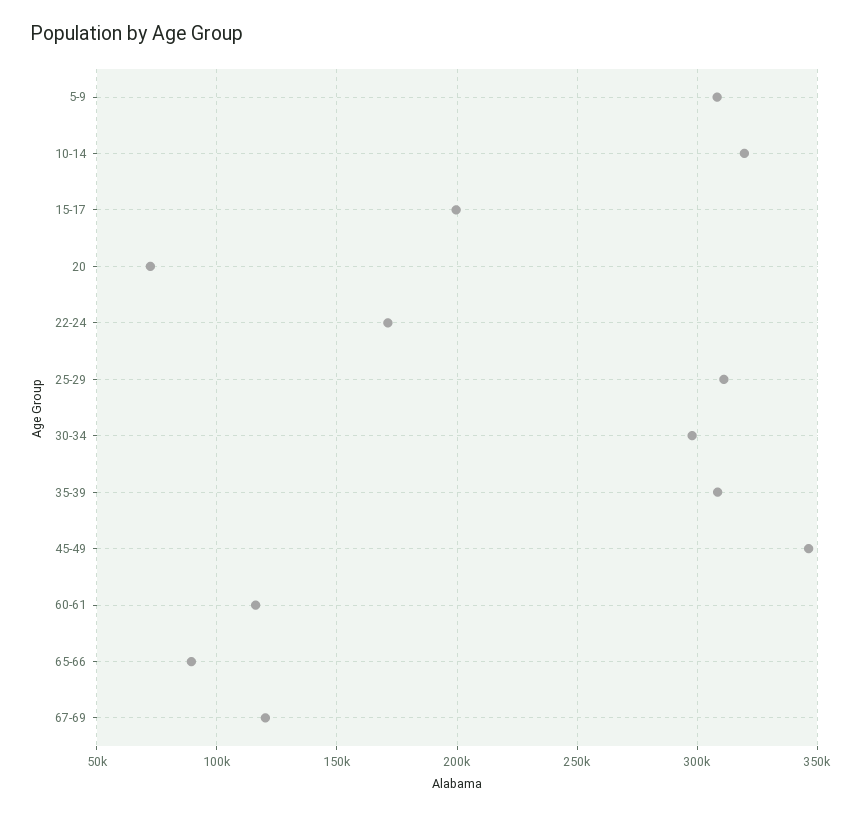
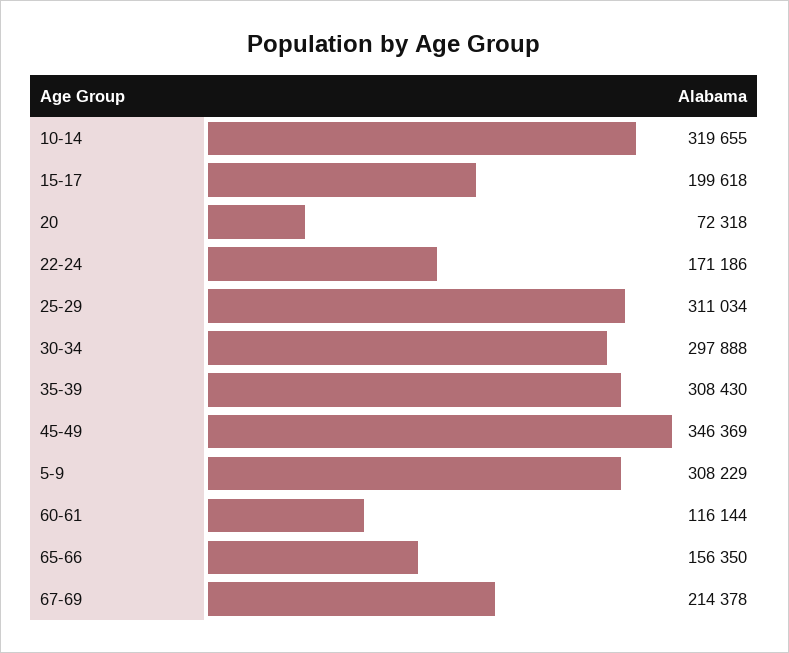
  {
    "5-9": 308229,
    "10-14": 319655,
    "15-17": 199618,
    "20": 72318,
    "22-24": 171186,
    "25-29": 311034,
    "30-34": 297888,
    "35-39": 308430,
    "45-49": 346369,
    "60-61": 116144,
-   "65-66": 90000,
+   "65-66": 156350,
-   "67-69": 120000
+   "67-69": 214378
  }

